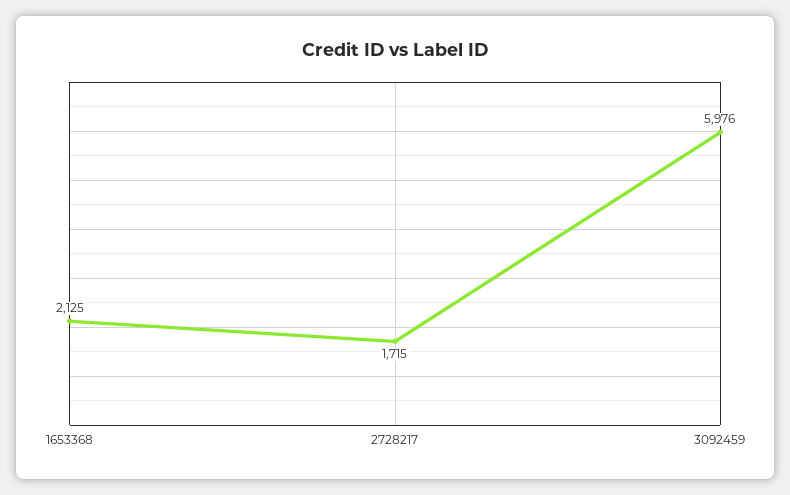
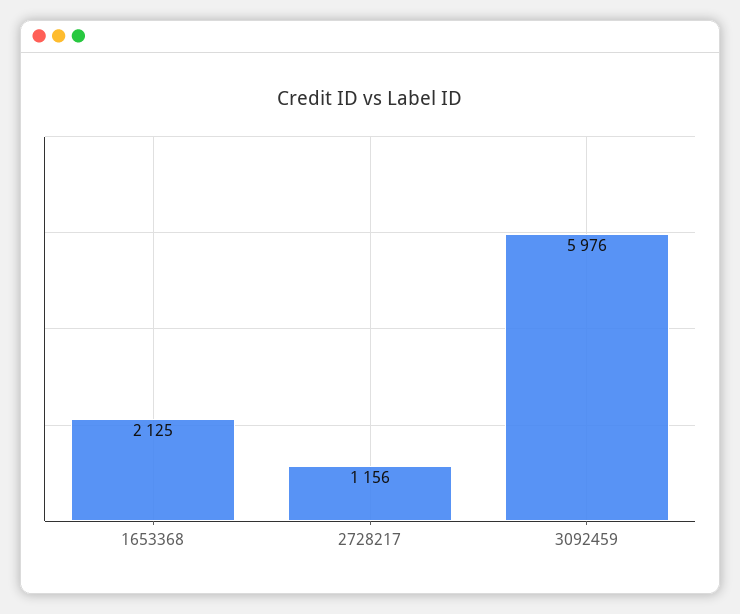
  {
    "1653368": 2125,
-   "2728217": 1715,
+   "2728217": 1156,
    "3092459": 5976
  }

